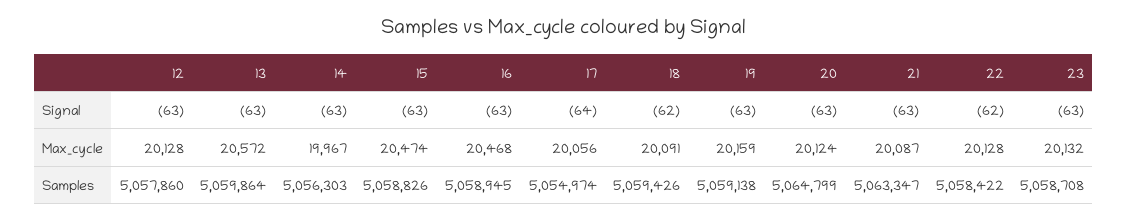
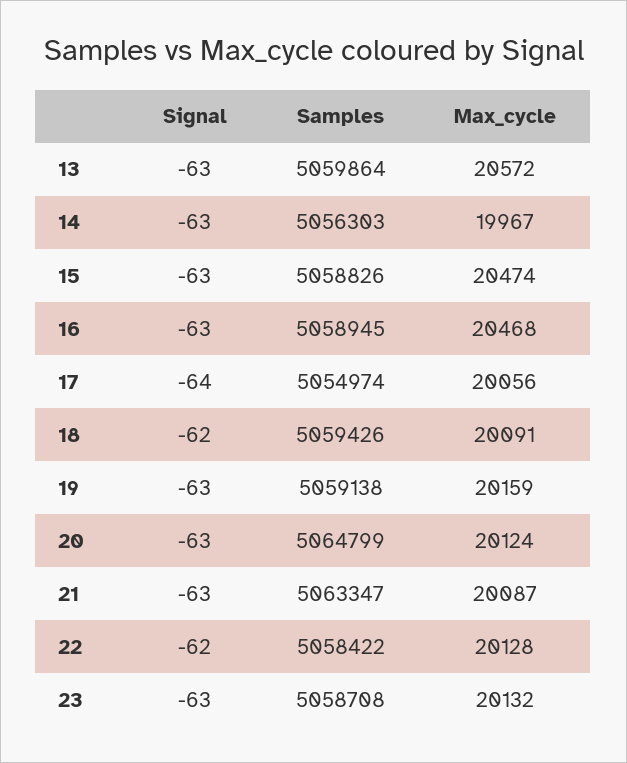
  {
-   "12": {
-     "Signal": -63,
-     "Max_cycle": 20128,
-     "Samples": 5057860
-   },
    "13": {
      "Signal": -63,
      "Max_cycle": 20572,
      "Samples": 5059864
    },
    "14": {
      "Signal": -63,
      "Max_cycle": 19967,
      "Samples": 5056303
    },
    "15": {
      "Signal": -63,
      "Max_cycle": 20474,
      "Samples": 5058826
    },
    "16": {
      "Signal": -63,
      "Max_cycle": 20468,
      "Samples": 5058945
    },
    "17": {
      "Signal": -64,
      "Max_cycle": 20056,
      "Samples": 5054974
    },
    "18": {
      "Signal": -62,
      "Max_cycle": 20091,
      "Samples": 5059426
    },
    "19": {
      "Signal": -63,
      "Max_cycle": 20159,
      "Samples": 5059138
    },
    "20": {
      "Signal": -63,
      "Max_cycle": 20124,
      "Samples": 5064799
    },
    "21": {
      "Signal": -63,
      "Max_cycle": 20087,
      "Samples": 5063347
    },
    "22": {
      "Signal": -62,
      "Max_cycle": 20128,
      "Samples": 5058422
    },
    "23": {
      "Signal": -63,
      "Max_cycle": 20132,
      "Samples": 5058708
    }
  }

